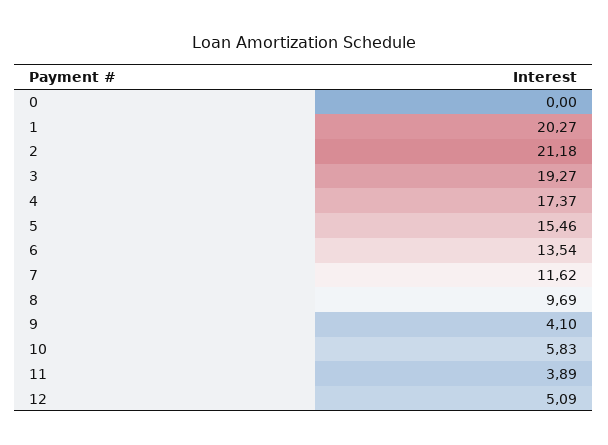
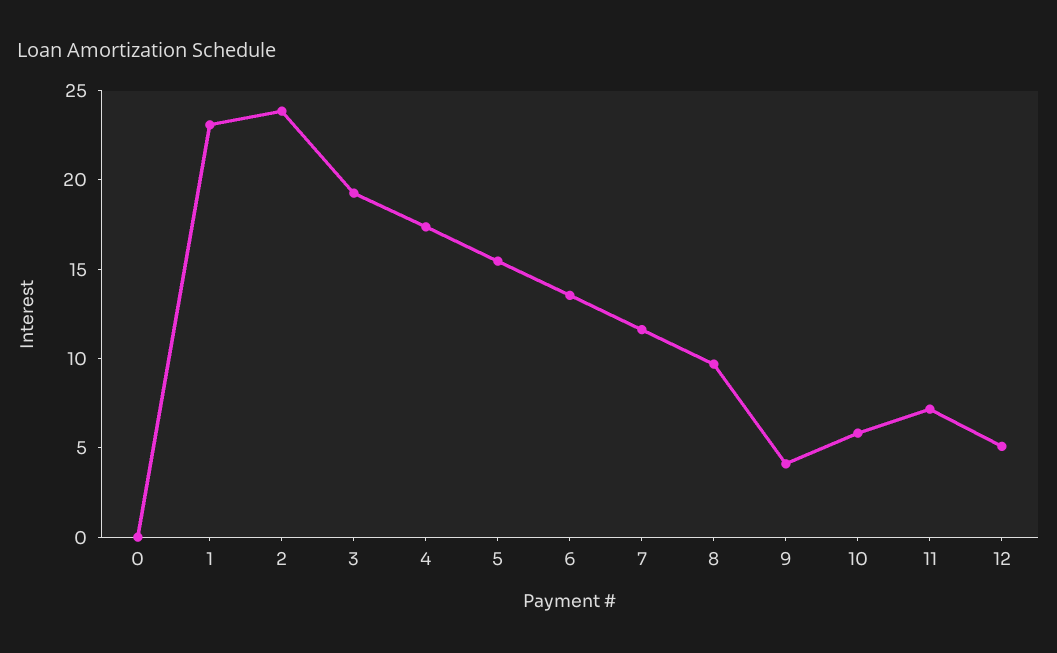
  {
    "0": 0,
-   "1": 20.27,
+   "1": 23,
-   "2": 21.18,
+   "2": 24,
    "3": 19.27,
    "4": 17.37,
    "5": 15.46,
    "6": 13.54,
    "7": 11.62,
    "8": 9.69,
    "9": 4.1,
    "10": 5.83,
-   "11": 3.89,
+   "11": 7,
    "12": 5.09
  }

